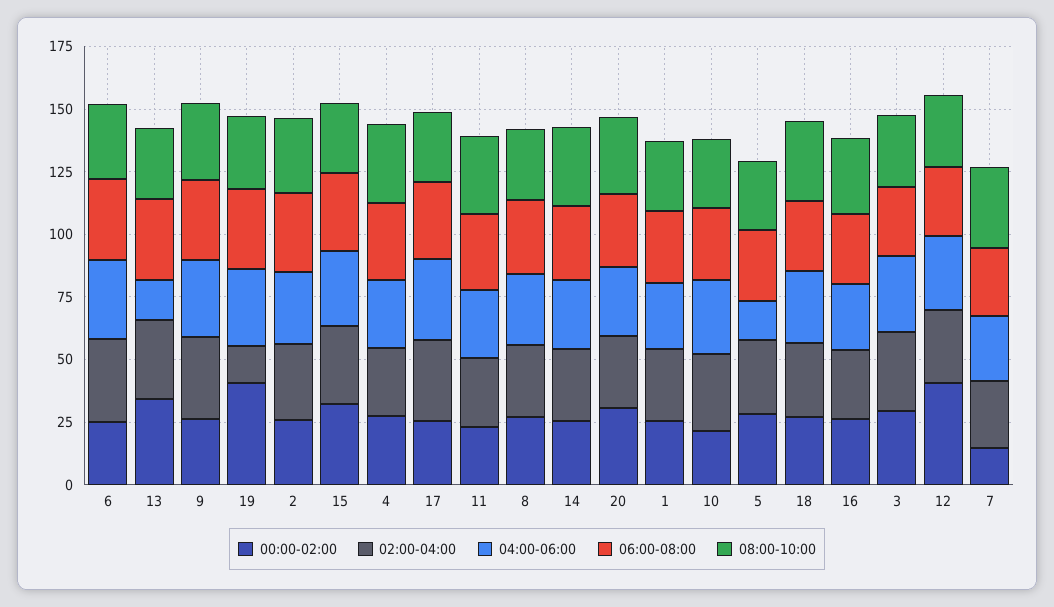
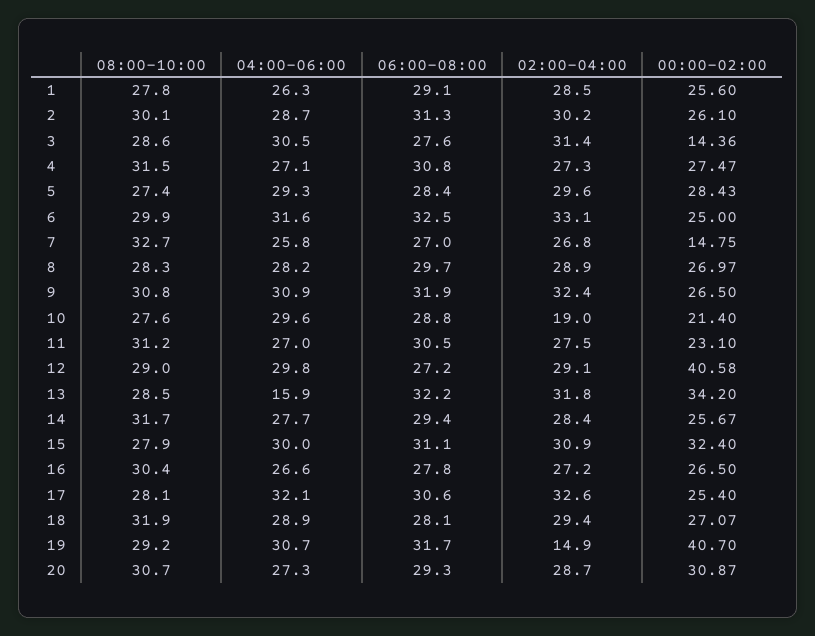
  {
    "00:00-02:00": {
      "6": 25,
      "13": 34.2,
      "9": 26.5,
      "19": 40.7,
      "2": 26.1,
      "15": 32.4,
      "4": 27.47,
      "17": 25.4,
      "11": 23.1,
      "8": 26.97,
      "14": 25.67,
      "20": 30.87,
      "1": 25.6,
      "10": 21.4,
      "5": 28.43,
      "18": 27.07,
      "16": 26.5,
-     "3": 30,
+     "3": 14.36,
      "12": 40.58,
      "7": 14.75
    },
    "02:00-04:00": {
      "6": 33.1,
      "13": 31.8,
      "9": 32.4,
      "19": 14.9,
      "2": 30.2,
      "15": 30.9,
      "4": 27.3,
      "17": 32.6,
      "11": 27.5,
      "8": 28.9,
      "14": 28.4,
      "20": 28.7,
      "1": 28.5,
-     "10": 30,
+     "10": 19,
      "5": 29.6,
      "18": 29.4,
      "16": 27.2,
      "3": 31.4,
      "12": 29.1,
      "7": 26.8
    },
    "04:00-06:00": {
      "6": 31.6,
      "13": 15.9,
      "9": 30.9,
      "19": 30.7,
      "2": 28.7,
      "15": 30,
      "4": 27.1,
      "17": 32.1,
      "11": 27,
      "8": 28.2,
      "14": 27.7,
      "20": 27.3,
      "1": 26.3,
      "10": 29.6,
-     "5": 15,
+     "5": 29.3,
      "18": 28.9,
      "16": 26.6,
      "3": 30.5,
      "12": 29.8,
      "7": 25.8
    },
    "06:00-08:00": {
      "6": 32.5,
      "13": 32.2,
      "9": 31.9,
      "19": 31.7,
      "2": 31.3,
      "15": 31.1,
      "4": 30.8,
      "17": 30.6,
      "11": 30.5,
      "8": 29.7,
      "14": 29.4,
      "20": 29.3,
      "1": 29.1,
      "10": 28.8,
      "5": 28.4,
      "18": 28.1,
      "16": 27.8,
      "3": 27.6,
      "12": 27.2,
      "7": 27
    },
    "08:00-10:00": {
      "6": 29.9,
      "13": 28.5,
      "9": 30.8,
      "19": 29.2,
      "2": 30.1,
      "15": 27.9,
      "4": 31.5,
      "17": 28.1,
      "11": 31.2,
      "8": 28.3,
      "14": 31.7,
      "20": 30.7,
      "1": 27.8,
      "10": 27.6,
      "5": 27.4,
      "18": 31.9,
      "16": 30.4,
      "3": 28.6,
      "12": 29,
      "7": 32.7
    }
  }

